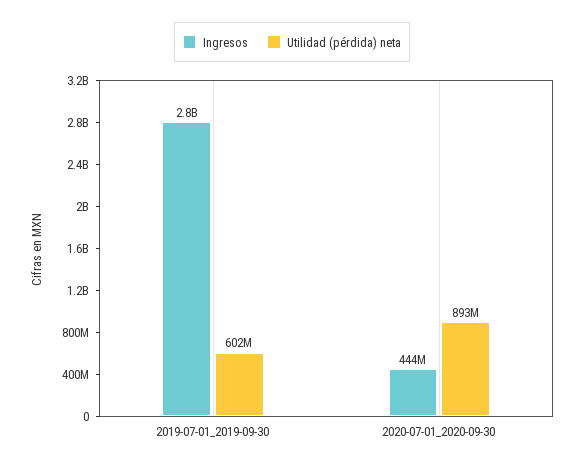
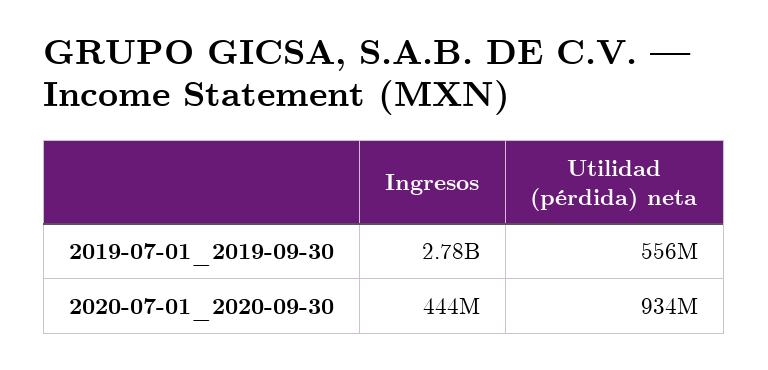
  {
    "Ingresos": {
      "2019-07-01_2019-09-30": 2780000000,
      "2020-07-01_2020-09-30": 444000000
    },
    "Utilidad (pérdida) neta": {
-     "2019-07-01_2019-09-30": 602000000,
+     "2019-07-01_2019-09-30": 556000000,
-     "2020-07-01_2020-09-30": 893000000
+     "2020-07-01_2020-09-30": 934000000
    }
  }

